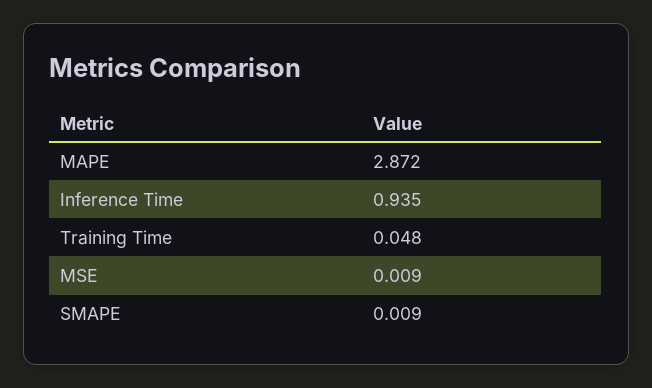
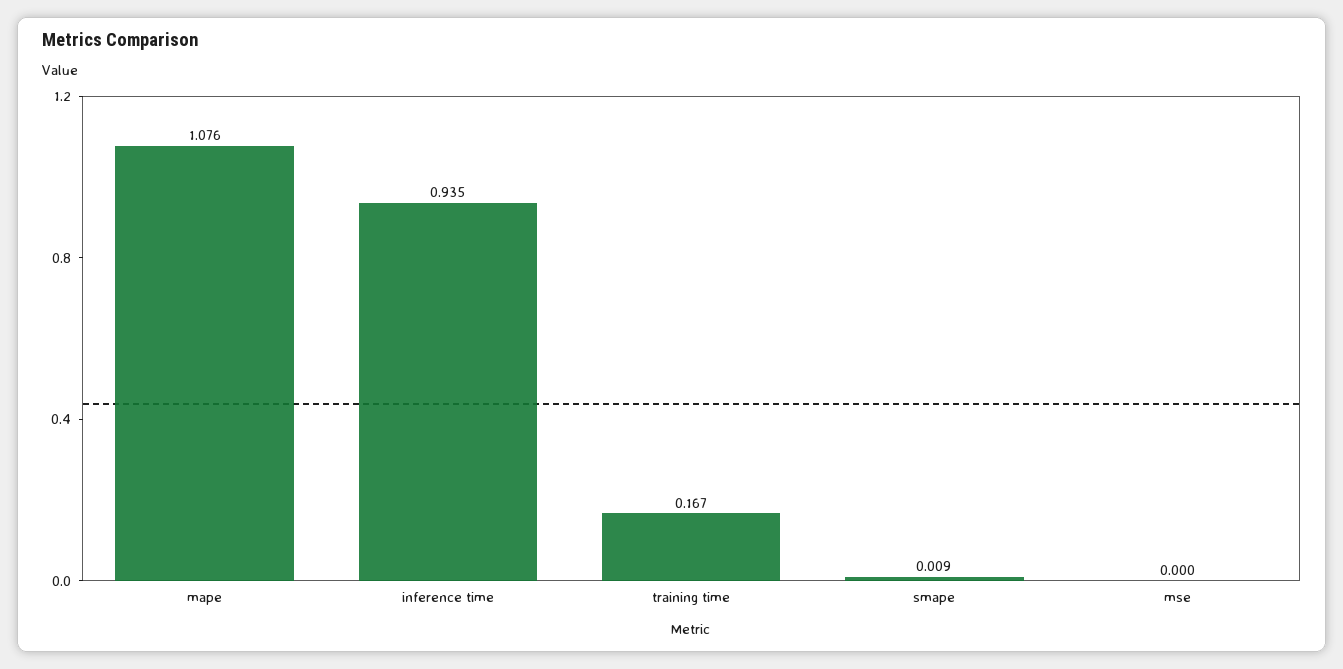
  {
-   "MAPE": 2.872,
+   "MAPE": 1.076,
    "Inference Time": 0.935,
-   "Training Time": 0.048,
+   "Training Time": 0.167,
-   "MSE": 0.009,
+   "MSE": 0,
    "SMAPE": 0.009
  }

